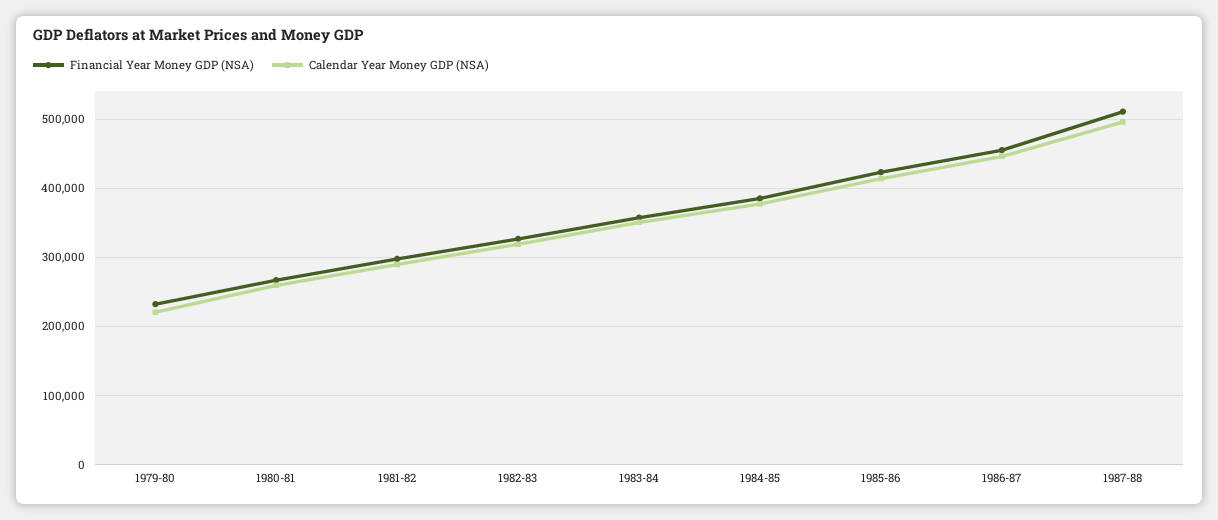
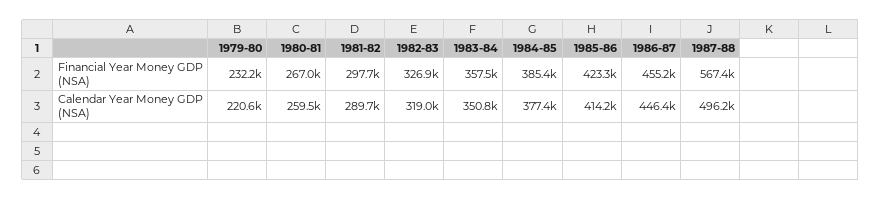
  {
    "Financial Year Money GDP (NSA)": {
      "1979-80": 232200,
      "1980-81": 267000,
      "1981-82": 297700,
      "1982-83": 326900,
      "1983-84": 357500,
      "1984-85": 385400,
      "1985-86": 423300,
      "1986-87": 455200,
-     "1987-88": 510000
+     "1987-88": 567400
    },
    "Calendar Year Money GDP (NSA)": {
      "1979-80": 220600,
      "1980-81": 259500,
      "1981-82": 289700,
      "1982-83": 319000,
      "1983-84": 350800,
      "1984-85": 377400,
      "1985-86": 414200,
      "1986-87": 446400,
      "1987-88": 496200
    }
  }

